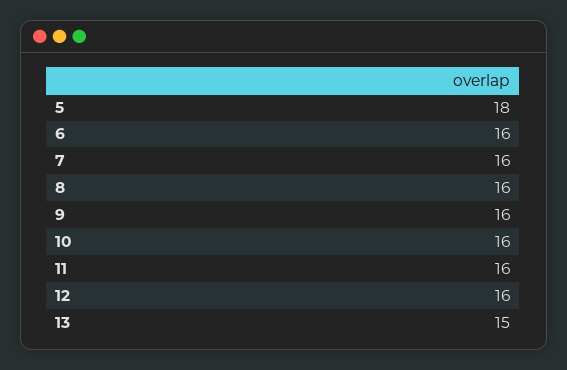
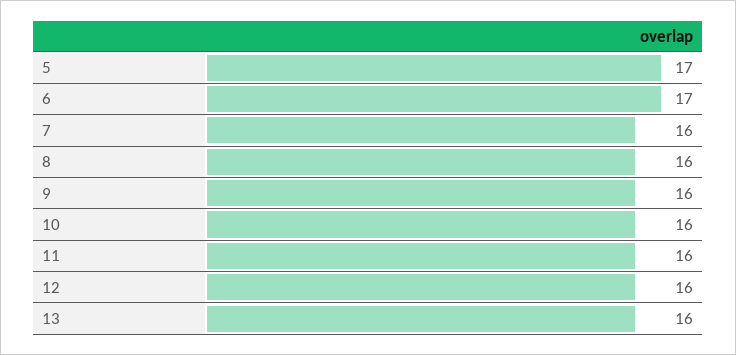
  {
-   "5": 18,
+   "5": 17,
-   "6": 16,
+   "6": 17,
    "7": 16,
    "8": 16,
    "9": 16,
    "10": 16,
    "11": 16,
    "12": 16,
-   "13": 15
+   "13": 16
  }

